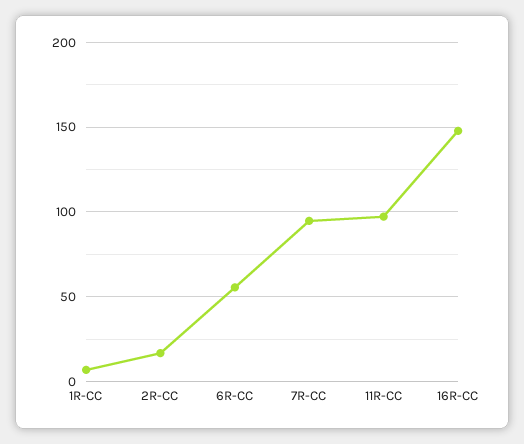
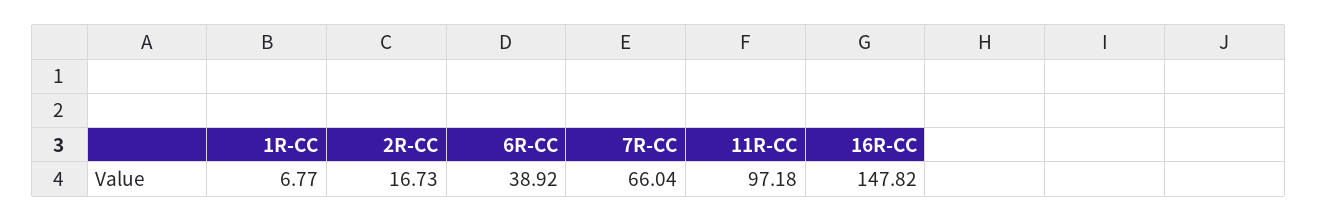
  {
    "1R-CC": 6.77,
    "2R-CC": 16.73,
-   "6R-CC": 55,
+   "6R-CC": 38.92,
-   "7R-CC": 95,
+   "7R-CC": 66.04,
    "11R-CC": 97.18,
    "16R-CC": 147.82
  }

